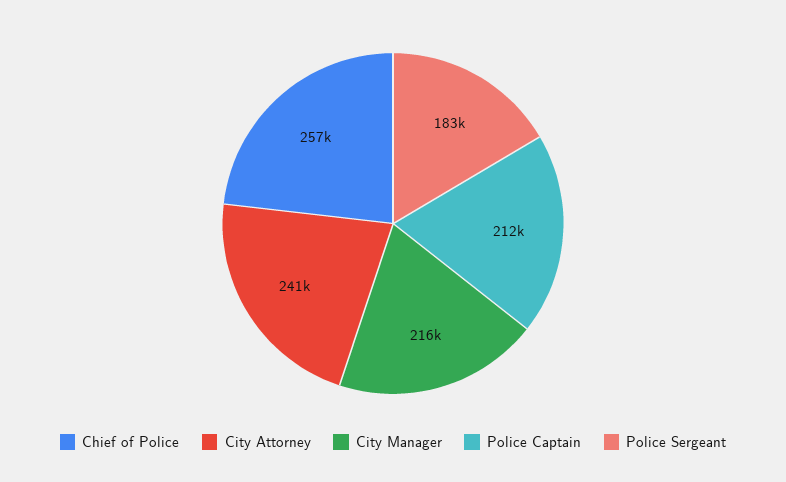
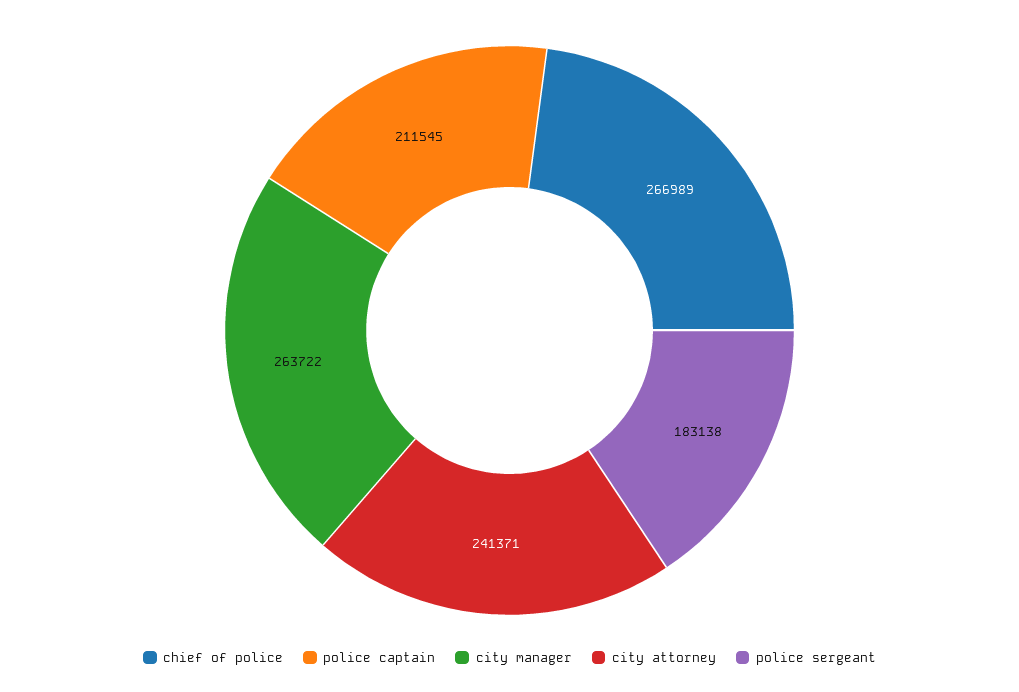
  {
-   "Chief of Police": 257000,
+   "Chief of Police": 266989,
    "City Attorney": 241371,
-   "City Manager": 216000,
+   "City Manager": 263722,
    "Police Captain": 211545,
    "Police Sergeant": 183138
  }

